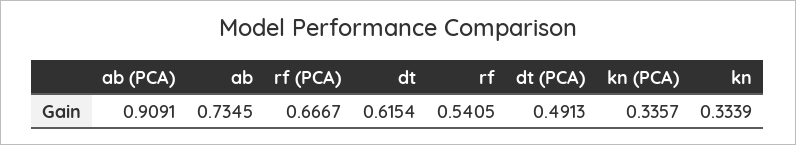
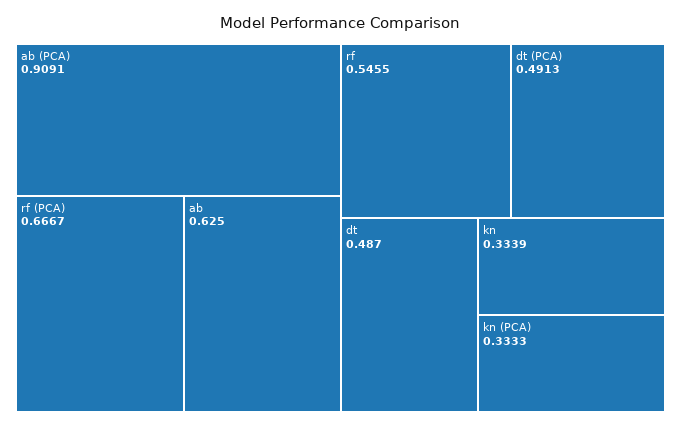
  {
    "ab (PCA)": 0.9091,
-   "ab": 0.7345,
+   "ab": 0.625,
    "rf (PCA)": 0.6667,
-   "dt": 0.6154,
+   "dt": 0.487,
-   "rf": 0.5405,
+   "rf": 0.5455,
    "dt (PCA)": 0.4913,
-   "kn (PCA)": 0.3357,
+   "kn (PCA)": 0.3333,
    "kn": 0.3339
  }

